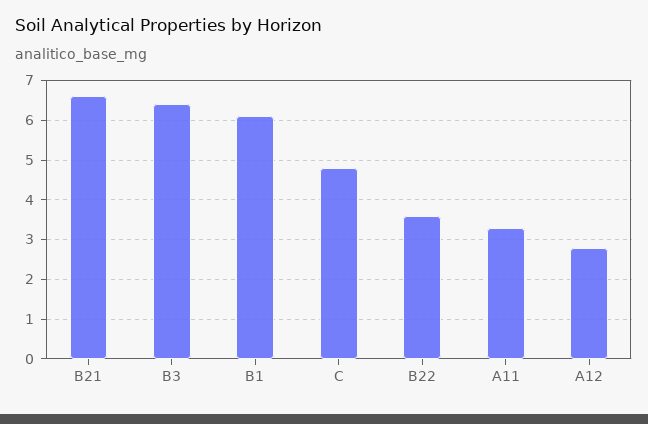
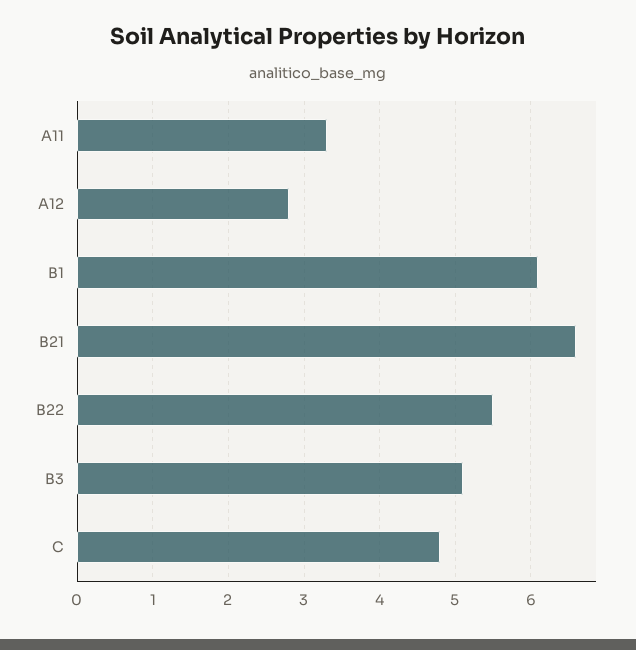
  {
    "B21": 6.6,
-   "B3": 6.5,
+   "B3": 5.1,
    "B1": 6.1,
    "C": 4.8,
-   "B22": 3.5,
+   "B22": 5.5,
    "A11": 3.3,
    "A12": 2.8
  }

